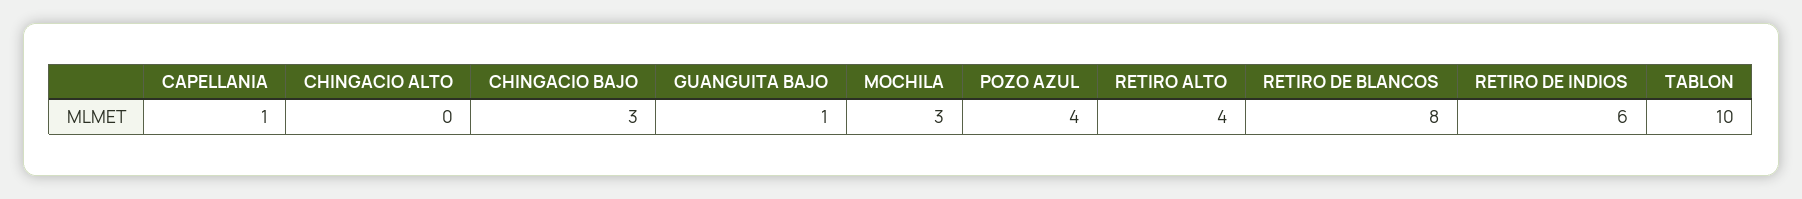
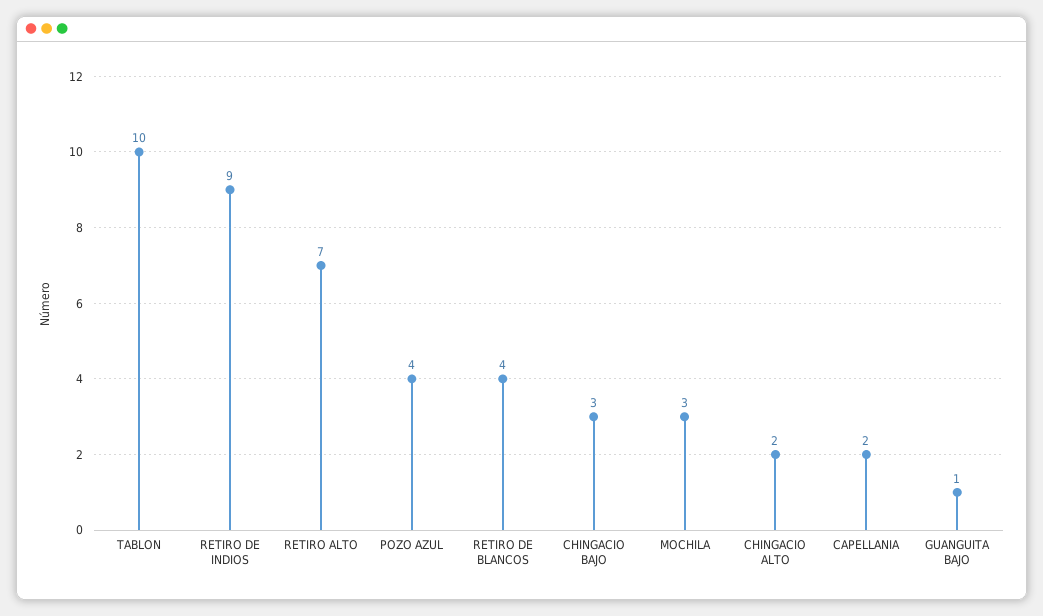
  {
-   "CAPELLANIA": 1,
+   "CAPELLANIA": 2,
-   "CHINGACIO ALTO": 0,
+   "CHINGACIO ALTO": 2,
    "CHINGACIO BAJO": 3,
    "GUANGUITA BAJO": 1,
    "MOCHILA": 3,
    "POZO AZUL": 4,
-   "RETIRO ALTO": 4,
+   "RETIRO ALTO": 7,
-   "RETIRO DE BLANCOS": 8,
+   "RETIRO DE BLANCOS": 4,
-   "RETIRO DE INDIOS": 6,
+   "RETIRO DE INDIOS": 9,
    "TABLON": 10
  }

